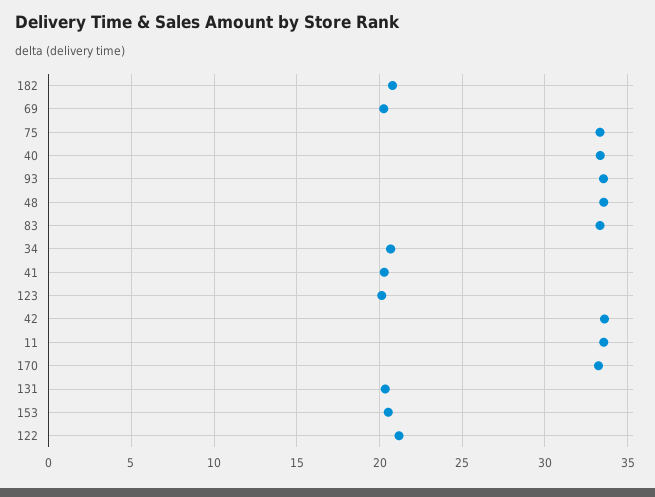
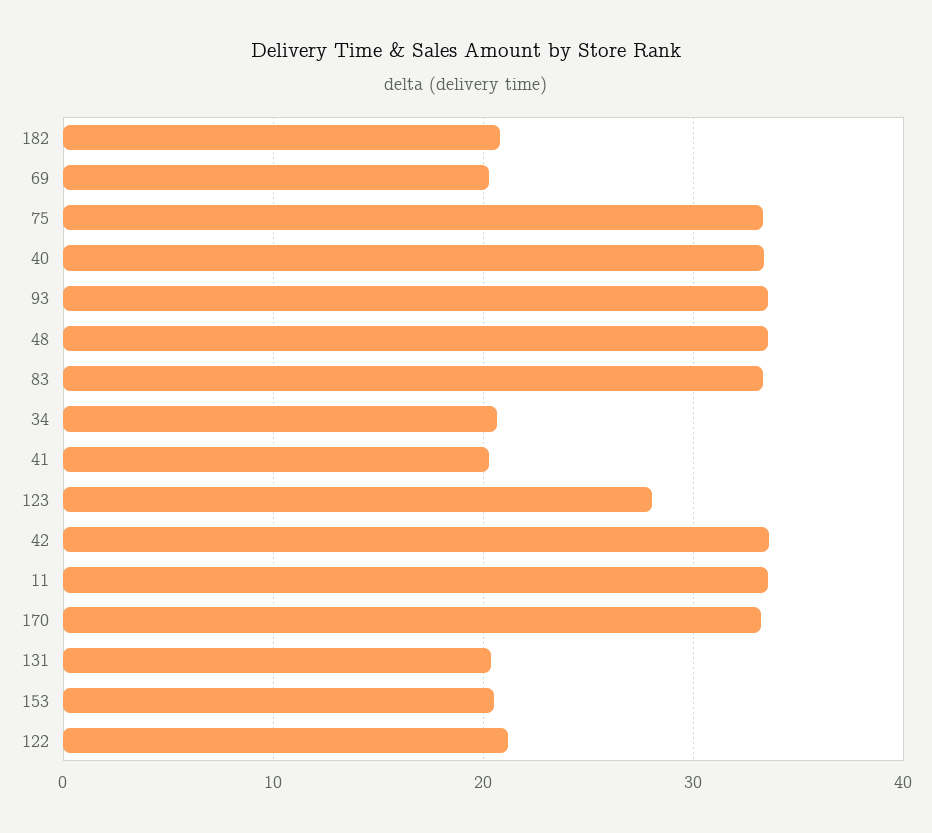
  {
    "182": 21,
    "69": 20.5,
    "75": 33.5,
    "40": 33.5,
    "93": 33.5,
    "48": 33.5,
    "83": 33.5,
    "34": 20.5,
    "41": 20.5,
-   "123": 20,
+   "123": 28,
    "42": 33.5,
    "11": 33.5,
    "170": 33,
    "131": 20.5,
    "153": 20.5,
    "122": 21
  }

